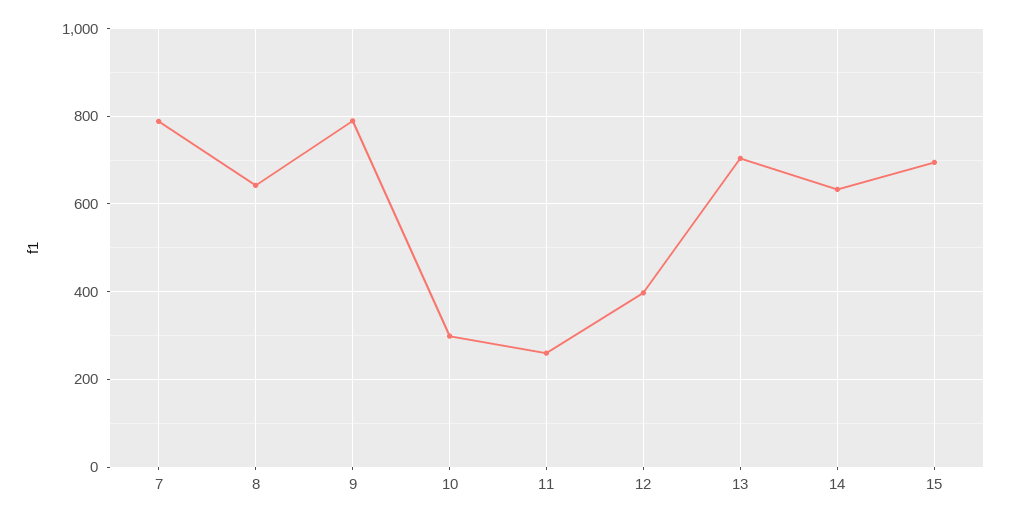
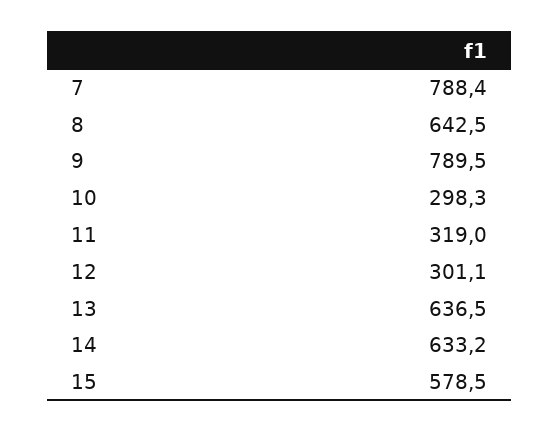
  {
    "7": 788.4,
    "8": 642.5,
    "9": 789.5,
    "10": 298.3,
-   "11": 260,
+   "11": 319,
-   "12": 400,
+   "12": 301.1,
-   "13": 700,
+   "13": 636.5,
    "14": 633.2,
-   "15": 700
+   "15": 578.5
  }

